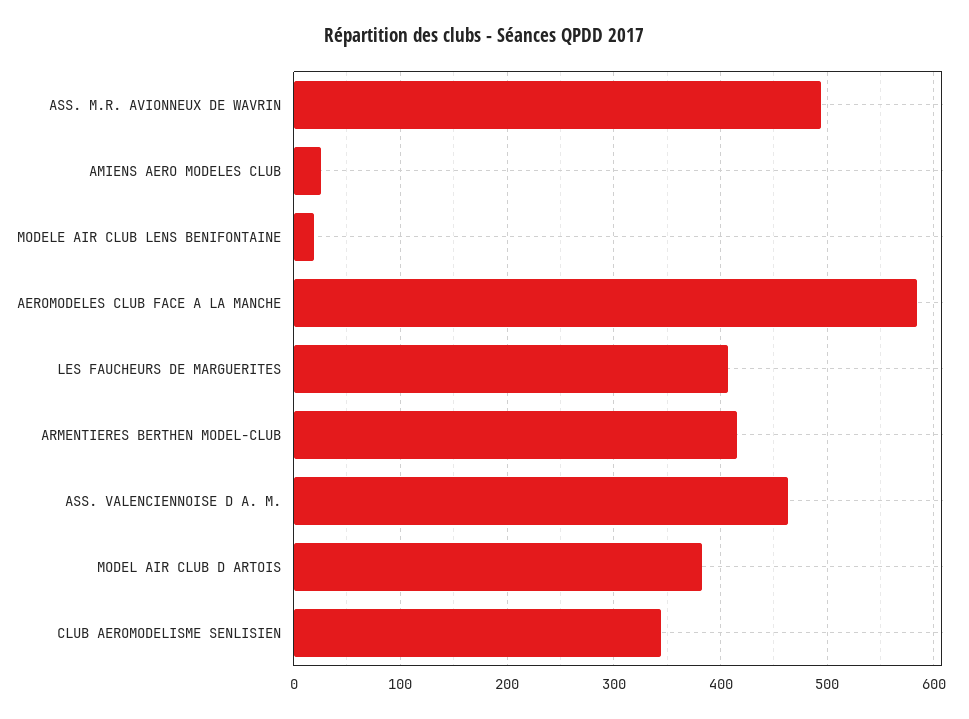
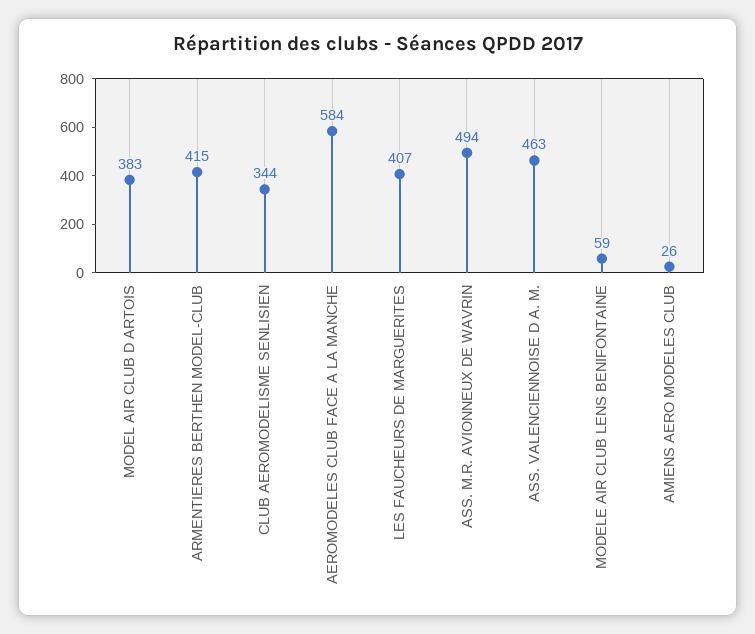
  {
    "ASS. M.R. AVIONNEUX DE WAVRIN": 494,
    "AMIENS AERO MODELES CLUB": 26,
-   "MODELE AIR CLUB LENS BENIFONTAINE": 20,
+   "MODELE AIR CLUB LENS BENIFONTAINE": 59,
    "AEROMODELES CLUB FACE A LA MANCHE": 584,
    "LES FAUCHEURS DE MARGUERITES": 407,
    "ARMENTIERES BERTHEN MODEL-CLUB": 415,
    "ASS. VALENCIENNOISE D A. M.": 463,
    "MODEL AIR CLUB D ARTOIS": 383,
    "CLUB AEROMODELISME SENLISIEN": 344
  }

